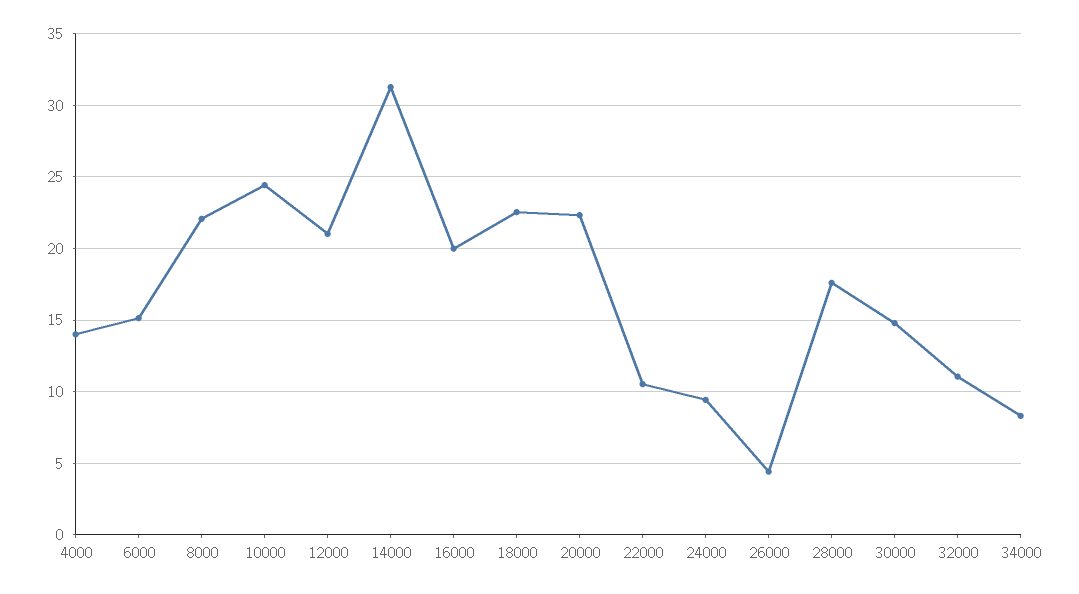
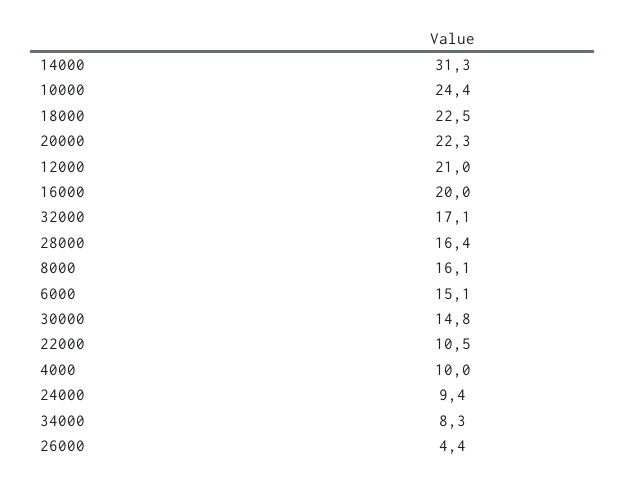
  {
-   "4000": 14,
+   "4000": 10,
    "6000": 15.1,
-   "8000": 22,
+   "8000": 16.1,
    "10000": 24.4,
    "12000": 21,
    "14000": 31.3,
    "16000": 20,
    "18000": 22.5,
    "20000": 22.3,
    "22000": 10.5,
    "24000": 9.4,
    "26000": 4.4,
-   "28000": 17.5,
+   "28000": 16.4,
    "30000": 14.8,
-   "32000": 11,
+   "32000": 17.1,
    "34000": 8.3
  }

